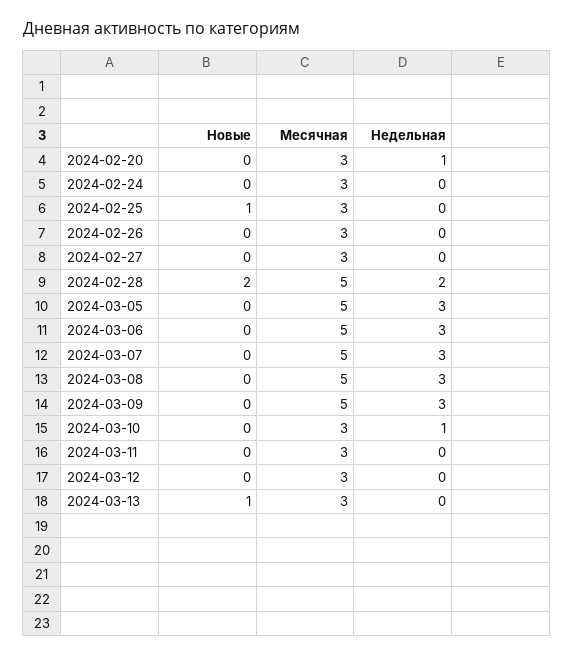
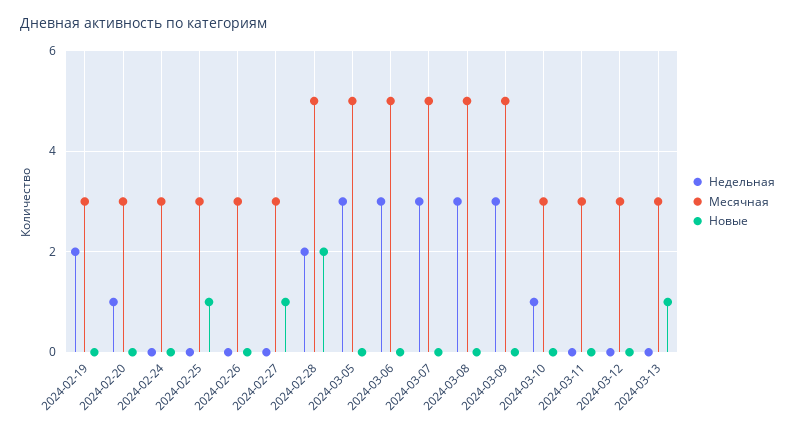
  {
    "Новые": {
      "2024-02-20": 0,
      "2024-02-24": 0,
      "2024-02-25": 1,
      "2024-02-26": 0,
-     "2024-02-27": 0,
+     "2024-02-27": 1,
      "2024-02-28": 2,
      "2024-03-05": 0,
      "2024-03-06": 0,
      "2024-03-07": 0,
      "2024-03-08": 0,
      "2024-03-09": 0,
      "2024-03-10": 0,
      "2024-03-11": 0,
      "2024-03-12": 0,
-     "2024-03-13": 1
+     "2024-03-13": 1,
+     "2024-02-19": 0
    },
    "Месячная": {
      "2024-02-20": 3,
      "2024-02-24": 3,
      "2024-02-25": 3,
      "2024-02-26": 3,
      "2024-02-27": 3,
      "2024-02-28": 5,
      "2024-03-05": 5,
      "2024-03-06": 5,
      "2024-03-07": 5,
      "2024-03-08": 5,
      "2024-03-09": 5,
      "2024-03-10": 3,
      "2024-03-11": 3,
      "2024-03-12": 3,
-     "2024-03-13": 3
+     "2024-03-13": 3,
+     "2024-02-19": 3
    },
    "Недельная": {
      "2024-02-20": 1,
      "2024-02-24": 0,
      "2024-02-25": 0,
      "2024-02-26": 0,
      "2024-02-27": 0,
      "2024-02-28": 2,
      "2024-03-05": 3,
      "2024-03-06": 3,
      "2024-03-07": 3,
      "2024-03-08": 3,
      "2024-03-09": 3,
      "2024-03-10": 1,
      "2024-03-11": 0,
      "2024-03-12": 0,
-     "2024-03-13": 0
+     "2024-03-13": 0,
+     "2024-02-19": 2
    }
  }

